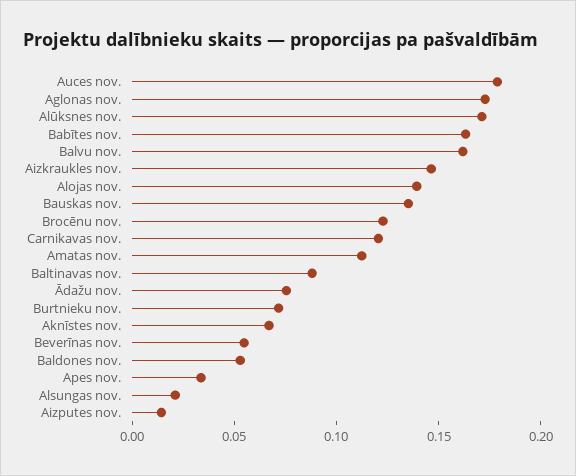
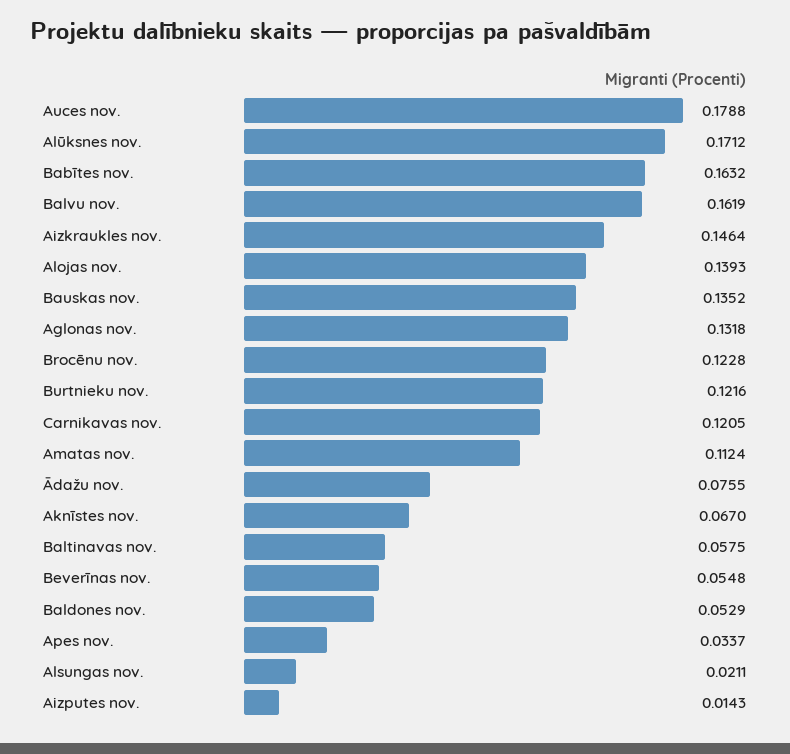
  {
    "Auces nov.": 0.1788,
-   "Aglonas nov.": 0.17,
+   "Aglonas nov.": 0.1318,
    "Alūksnes nov.": 0.1712,
    "Babītes nov.": 0.1632,
    "Balvu nov.": 0.1619,
    "Aizkraukles nov.": 0.1464,
    "Alojas nov.": 0.1393,
    "Bauskas nov.": 0.1352,
    "Brocēnu nov.": 0.1228,
    "Carnikavas nov.": 0.1205,
    "Amatas nov.": 0.1124,
-   "Baltinavas nov.": 0.09,
+   "Baltinavas nov.": 0.0575,
    "Ādažu nov.": 0.0755,
-   "Burtnieku nov.": 0.07,
+   "Burtnieku nov.": 0.1216,
    "Aknīstes nov.": 0.067,
    "Beverīnas nov.": 0.0548,
    "Baldones nov.": 0.0529,
    "Apes nov.": 0.0337,
    "Alsungas nov.": 0.0211,
    "Aizputes nov.": 0.0143
  }

